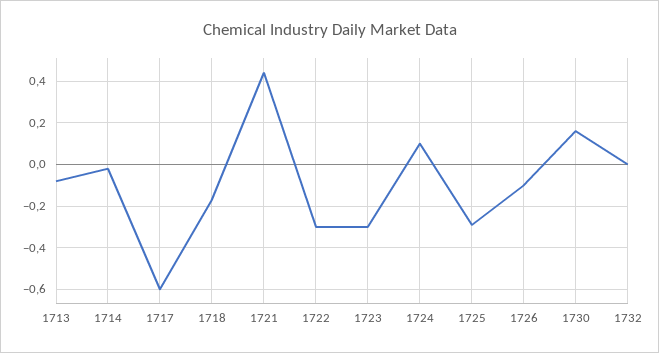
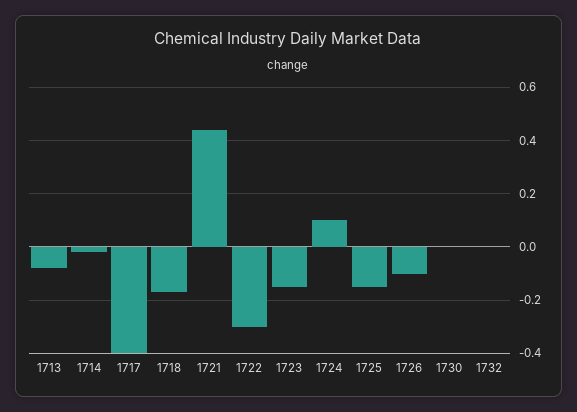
  {
    "1713": -0.1,
    "1714": 0,
-   "1717": -0.6,
+   "1717": -0.4,
    "1718": -0.15,
    "1721": 0.45,
    "1722": -0.3,
-   "1723": -0.3,
+   "1723": -0.15,
    "1724": 0.1,
-   "1725": -0.3,
+   "1725": -0.15,
    "1726": -0.1,
-   "1730": 0.15,
+   "1730": 0,
    "1732": 0
  }

